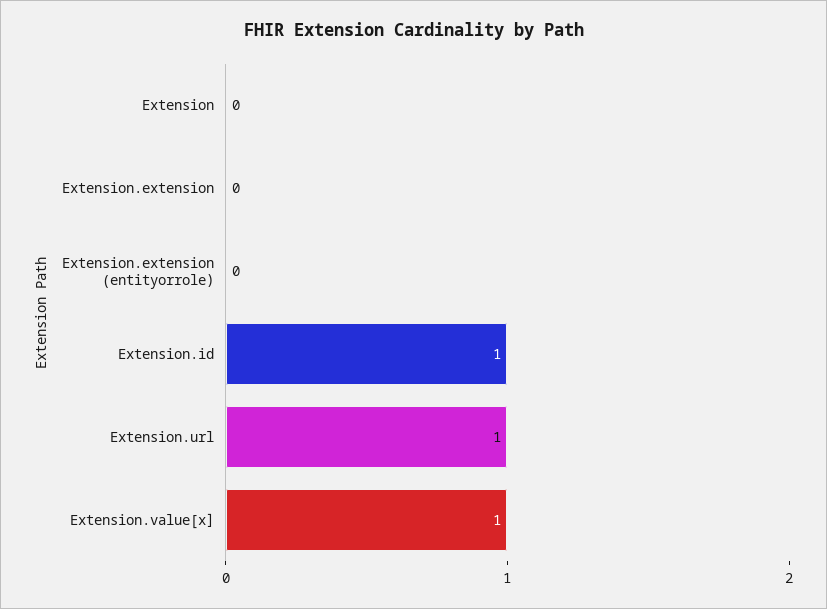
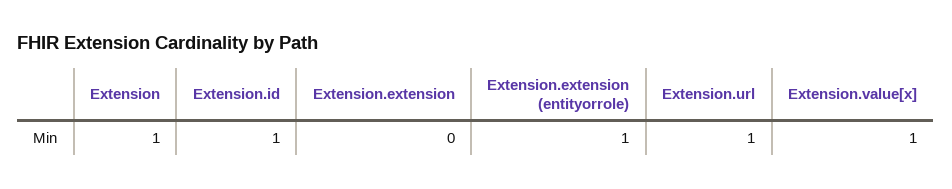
  {
-   "Extension": 0,
+   "Extension": 1,
    "Extension.extension": 0,
-   "Extension.extension (entityorrole)": 0,
+   "Extension.extension (entityorrole)": 1,
    "Extension.id": 1,
    "Extension.url": 1,
    "Extension.value[x]": 1
  }

